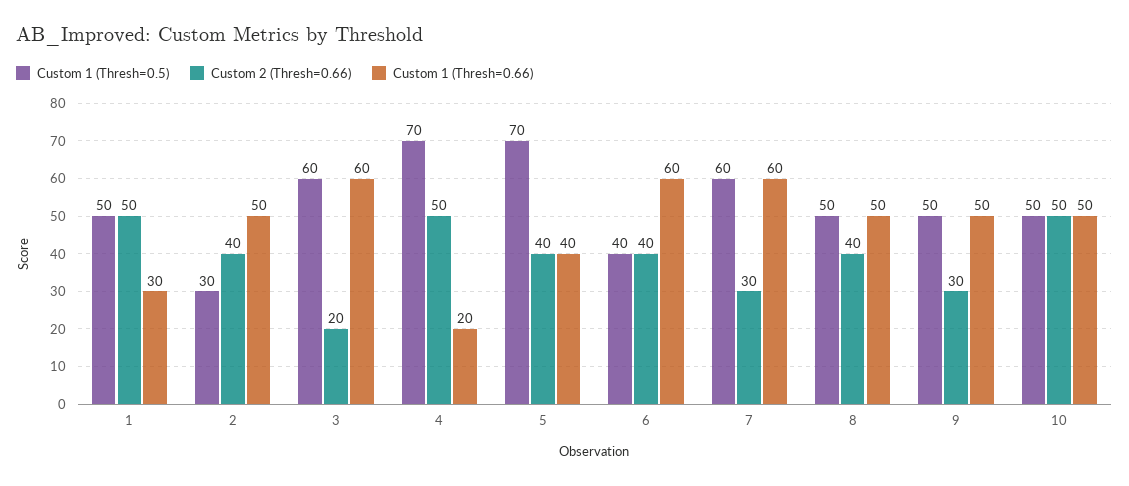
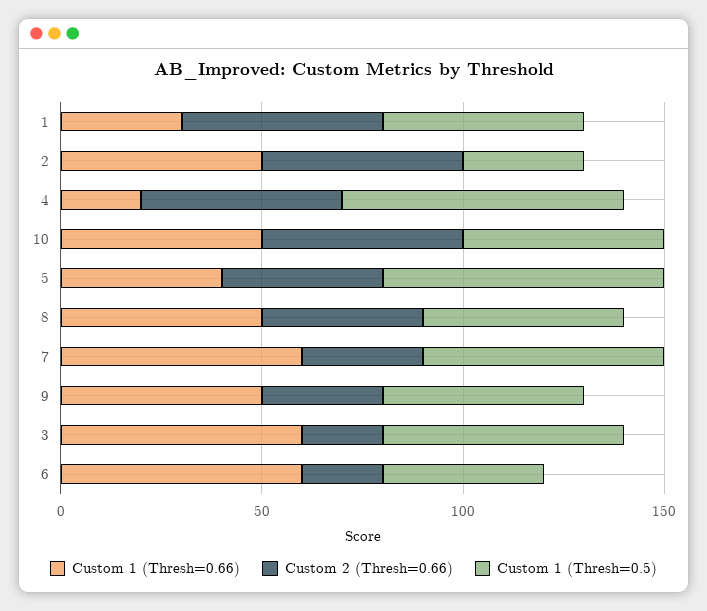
  {
    "Custom 1 (Thresh=0.5)": {
      "1": 50,
      "2": 30,
      "3": 60,
      "4": 70,
      "5": 70,
      "6": 40,
      "7": 60,
      "8": 50,
      "9": 50,
      "10": 50
    },
    "Custom 2 (Thresh=0.66)": {
      "1": 50,
-     "2": 40,
+     "2": 50,
      "3": 20,
      "4": 50,
      "5": 40,
-     "6": 40,
+     "6": 20,
      "7": 30,
      "8": 40,
      "9": 30,
      "10": 50
    },
    "Custom 1 (Thresh=0.66)": {
      "1": 30,
      "2": 50,
      "3": 60,
      "4": 20,
      "5": 40,
      "6": 60,
      "7": 60,
      "8": 50,
      "9": 50,
      "10": 50
    }
  }

